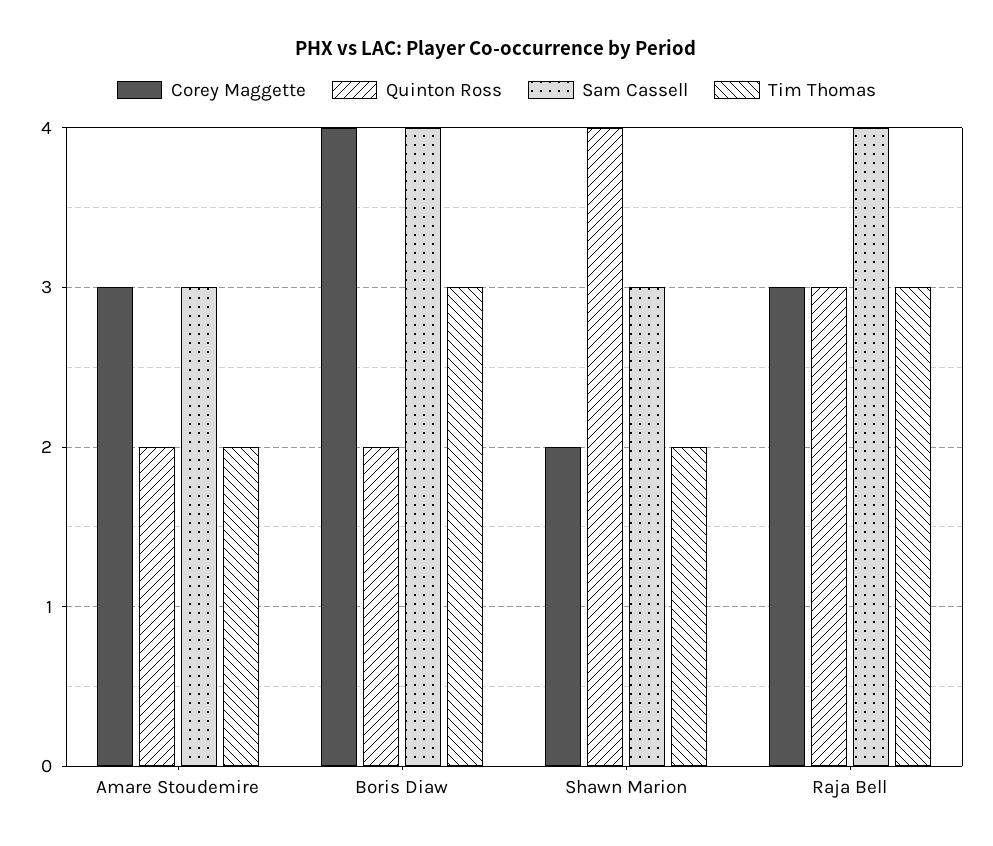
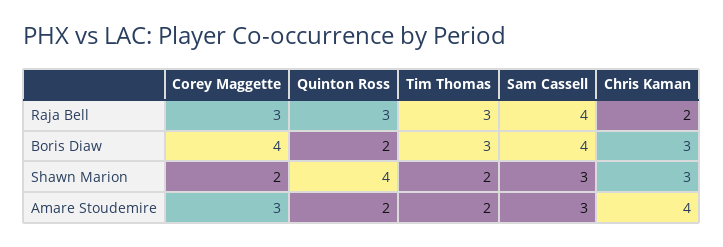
  {
    "Corey Maggette": {
      "Amare Stoudemire": 3,
      "Boris Diaw": 4,
      "Shawn Marion": 2,
      "Raja Bell": 3
    },
    "Quinton Ross": {
      "Amare Stoudemire": 2,
      "Boris Diaw": 2,
      "Shawn Marion": 4,
      "Raja Bell": 3
    },
    "Sam Cassell": {
      "Amare Stoudemire": 3,
      "Boris Diaw": 4,
      "Shawn Marion": 3,
      "Raja Bell": 4
    },
    "Tim Thomas": {
      "Amare Stoudemire": 2,
      "Boris Diaw": 3,
      "Shawn Marion": 2,
      "Raja Bell": 3
-   }
+   },
+   "Chris Kaman": {
+     "Raja Bell": 2,
+     "Boris Diaw": 3,
+     "Shawn Marion": 3,
+     "Amare Stoudemire": 4
+   }
  }

